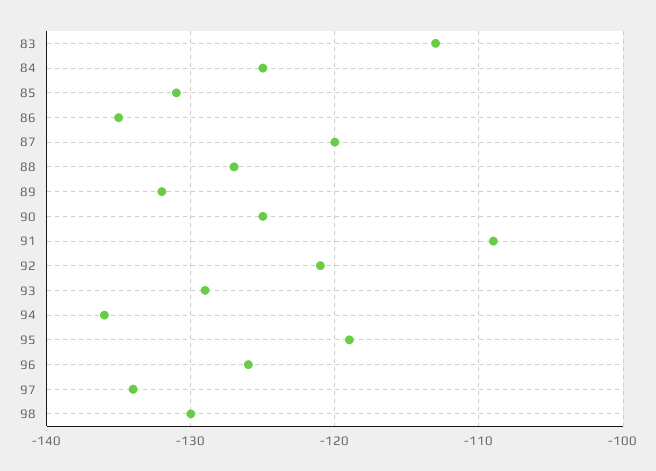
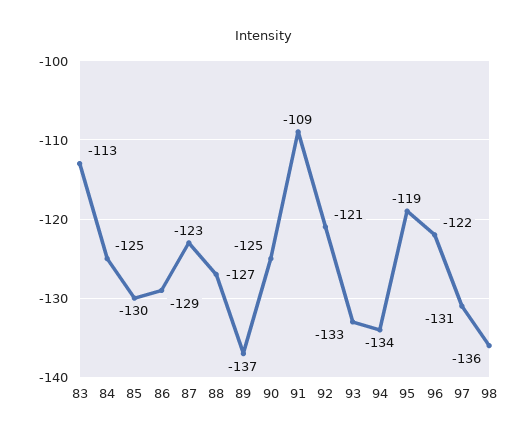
  {
    "83": -113,
    "84": -125,
-   "85": -131,
+   "85": -130,
-   "86": -135,
+   "86": -129,
-   "87": -120,
+   "87": -123,
    "88": -127,
-   "89": -132,
+   "89": -137,
    "90": -125,
    "91": -109,
    "92": -121,
-   "93": -129,
+   "93": -133,
-   "94": -136,
+   "94": -134,
    "95": -119,
-   "96": -126,
+   "96": -122,
-   "97": -134,
+   "97": -131,
-   "98": -130
+   "98": -136
  }

